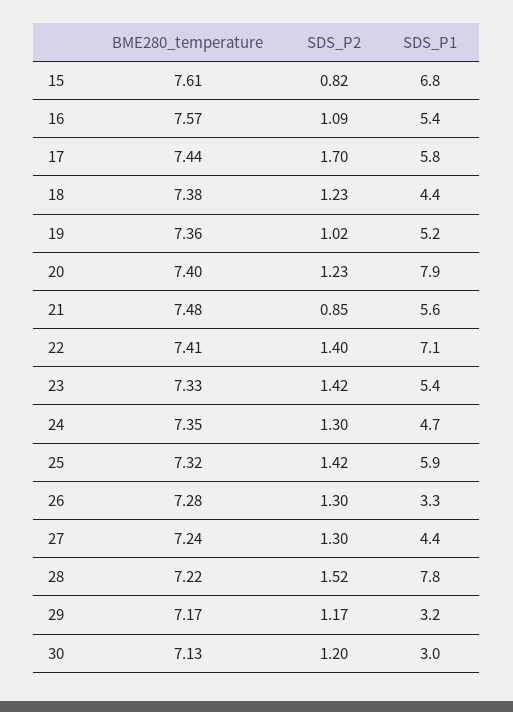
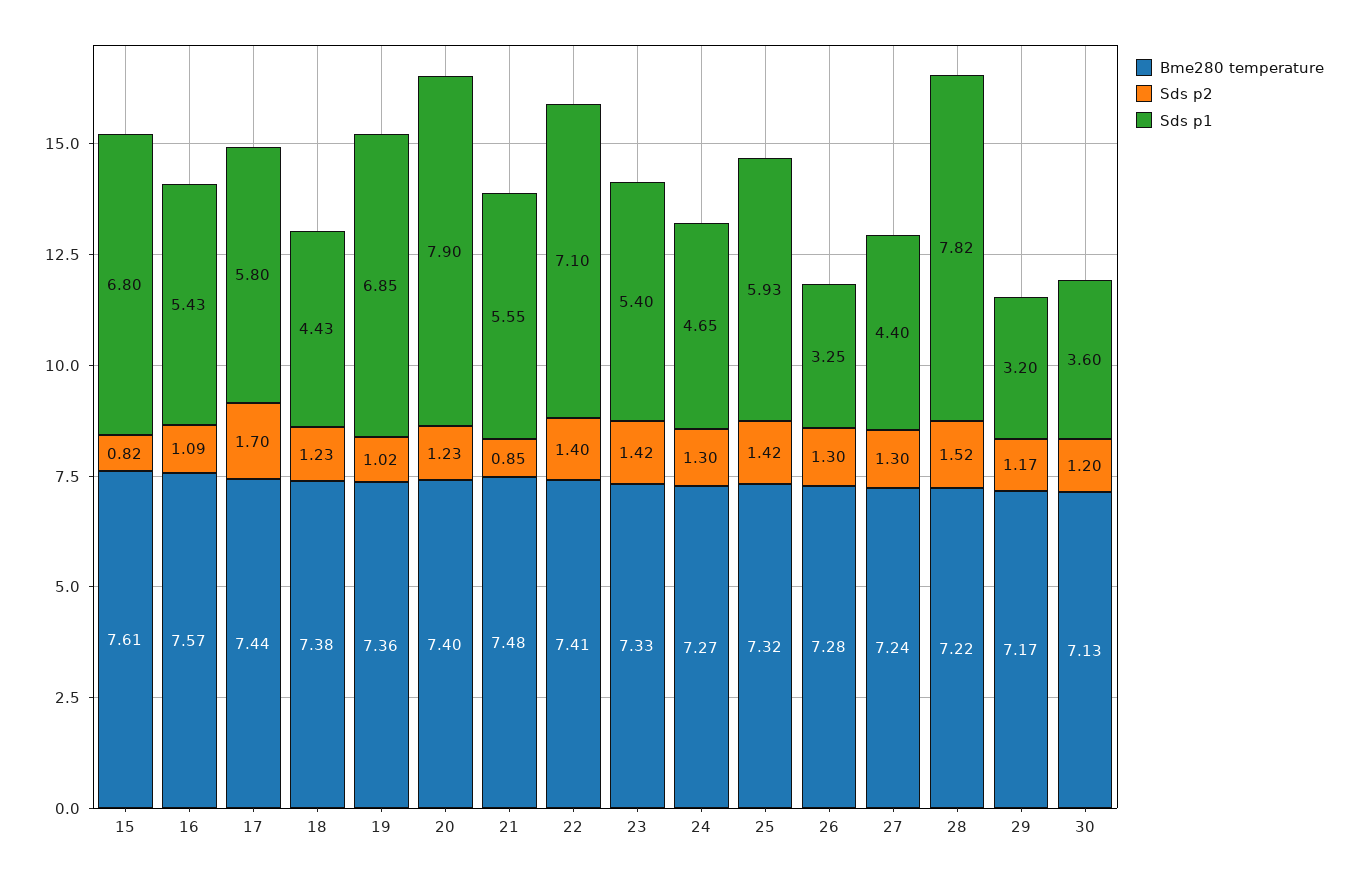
  {
    "BME280_temperature": {
      "15": 7.61,
      "16": 7.57,
      "17": 7.44,
      "18": 7.38,
      "19": 7.36,
      "20": 7.4,
      "21": 7.48,
      "22": 7.41,
      "23": 7.33,
-     "24": 7.35,
+     "24": 7.27,
      "25": 7.32,
      "26": 7.28,
      "27": 7.24,
      "28": 7.22,
      "29": 7.17,
      "30": 7.13
    },
    "SDS_P2": {
      "15": 0.82,
      "16": 1.09,
      "17": 1.7,
      "18": 1.23,
      "19": 1.02,
      "20": 1.23,
      "21": 0.85,
      "22": 1.4,
      "23": 1.42,
      "24": 1.3,
      "25": 1.42,
      "26": 1.3,
      "27": 1.3,
      "28": 1.52,
      "29": 1.17,
      "30": 1.2
    },
    "SDS_P1": {
      "15": 6.8,
      "16": 5.43,
      "17": 5.8,
      "18": 4.43,
-     "19": 5.2,
+     "19": 6.85,
      "20": 7.9,
      "21": 5.55,
      "22": 7.1,
      "23": 5.4,
      "24": 4.65,
      "25": 5.93,
      "26": 3.25,
      "27": 4.4,
      "28": 7.82,
      "29": 3.2,
-     "30": 3
+     "30": 3.6
    }
  }

